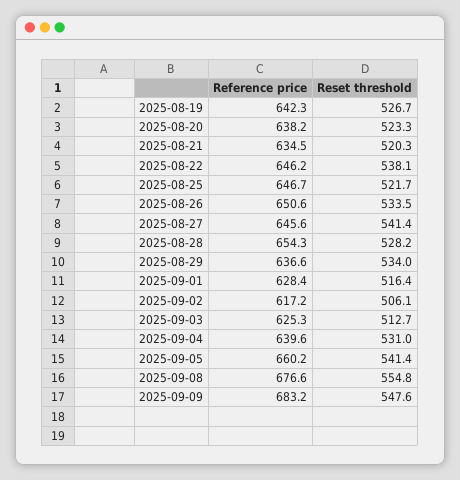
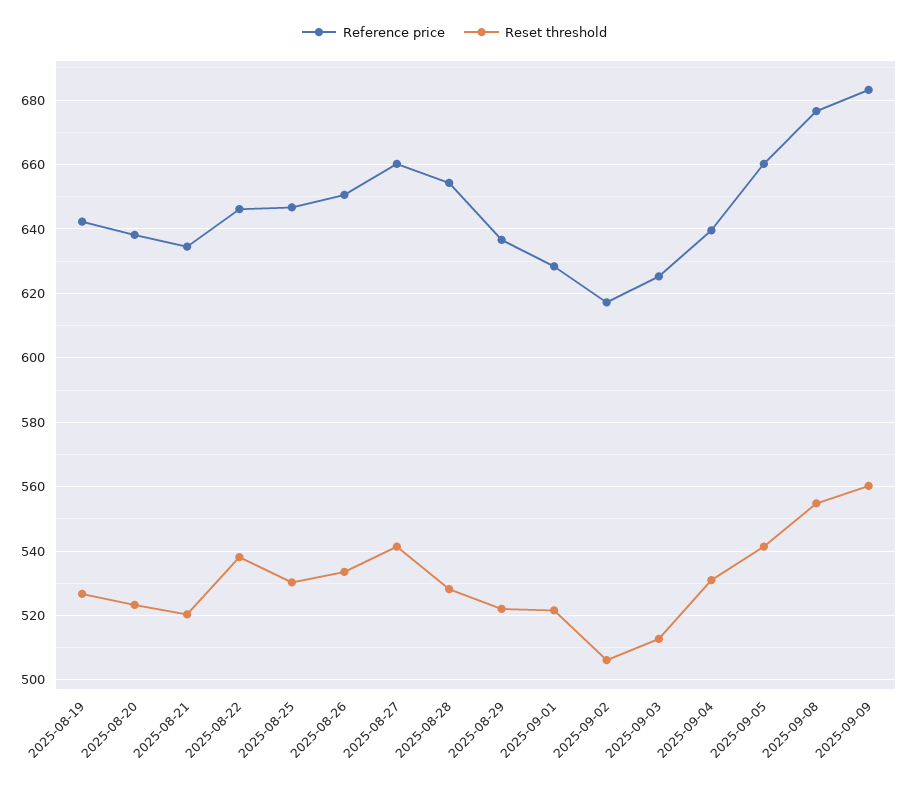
  {
    "Reference price": {
      "2025-08-19": 642.3,
      "2025-08-20": 638.2,
      "2025-08-21": 634.5,
      "2025-08-22": 646.2,
      "2025-08-25": 646.7,
      "2025-08-26": 650.6,
-     "2025-08-27": 645.6,
+     "2025-08-27": 660,
      "2025-08-28": 654.3,
      "2025-08-29": 636.6,
      "2025-09-01": 628.4,
      "2025-09-02": 617.2,
      "2025-09-03": 625.3,
      "2025-09-04": 639.6,
      "2025-09-05": 660.2,
      "2025-09-08": 676.6,
      "2025-09-09": 683.2
    },
    "Reset threshold": {
      "2025-08-19": 526.7,
      "2025-08-20": 523.3,
      "2025-08-21": 520.3,
      "2025-08-22": 538.1,
-     "2025-08-25": 521.7,
+     "2025-08-25": 530,
      "2025-08-26": 533.5,
      "2025-08-27": 541.4,
      "2025-08-28": 528.2,
-     "2025-08-29": 534,
+     "2025-08-29": 522,
-     "2025-09-01": 516.4,
+     "2025-09-01": 522,
      "2025-09-02": 506.1,
      "2025-09-03": 512.7,
      "2025-09-04": 531,
      "2025-09-05": 541.4,
      "2025-09-08": 554.8,
-     "2025-09-09": 547.6
+     "2025-09-09": 560
    }
  }

